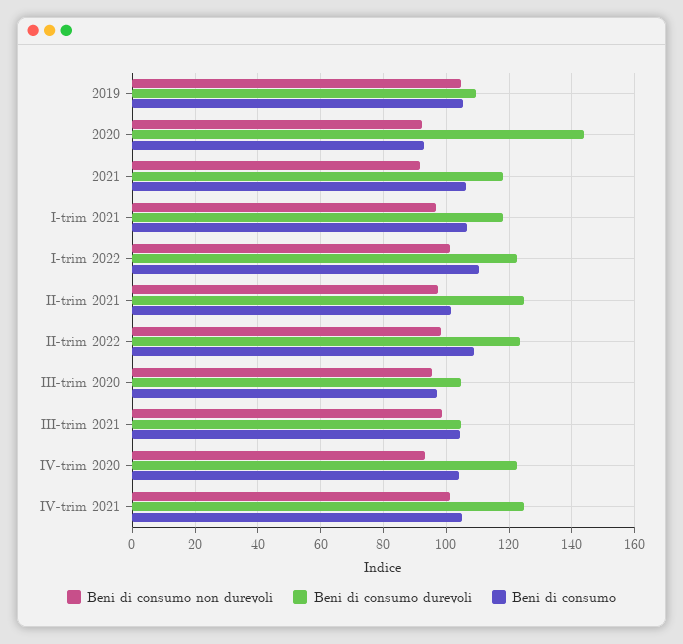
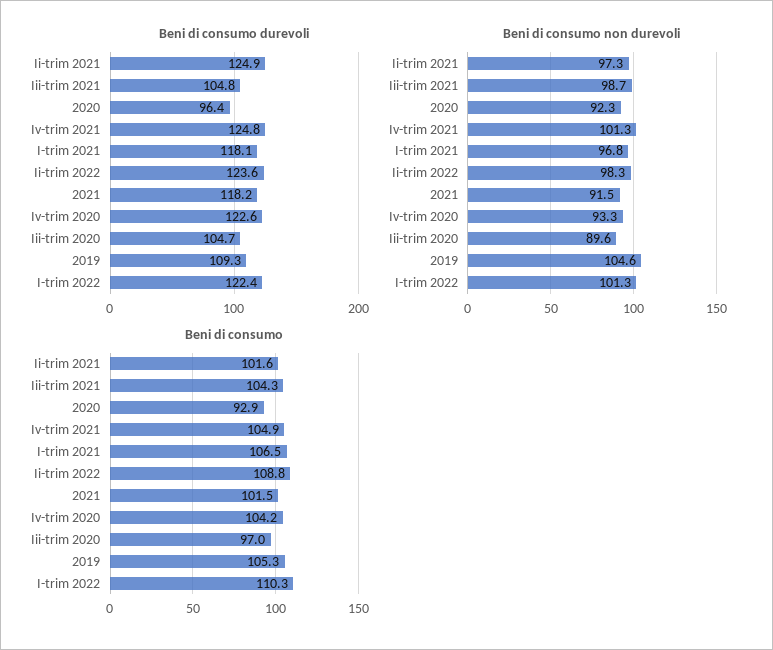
  {
    "Beni di consumo non durevoli": {
      "2019": 104.6,
      "2020": 92.3,
      "2021": 91.5,
      "I-trim 2021": 96.8,
      "I-trim 2022": 101.3,
      "II-trim 2021": 97.3,
      "II-trim 2022": 98.3,
-     "III-trim 2020": 96,
+     "III-trim 2020": 89.6,
      "III-trim 2021": 98.7,
      "IV-trim 2020": 93.3,
      "IV-trim 2021": 101.3
    },
    "Beni di consumo durevoli": {
      "2019": 109.3,
-     "2020": 144,
+     "2020": 96.4,
      "2021": 118.2,
      "I-trim 2021": 118.1,
      "I-trim 2022": 122.4,
      "II-trim 2021": 124.9,
      "II-trim 2022": 123.6,
      "III-trim 2020": 104.7,
      "III-trim 2021": 104.8,
      "IV-trim 2020": 122.6,
      "IV-trim 2021": 124.8
    },
    "Beni di consumo": {
      "2019": 105.3,
      "2020": 92.9,
-     "2021": 106,
+     "2021": 101.5,
      "I-trim 2021": 106.5,
      "I-trim 2022": 110.3,
      "II-trim 2021": 101.6,
      "II-trim 2022": 108.8,
      "III-trim 2020": 97,
      "III-trim 2021": 104.3,
      "IV-trim 2020": 104.2,
      "IV-trim 2021": 104.9
    }
  }

